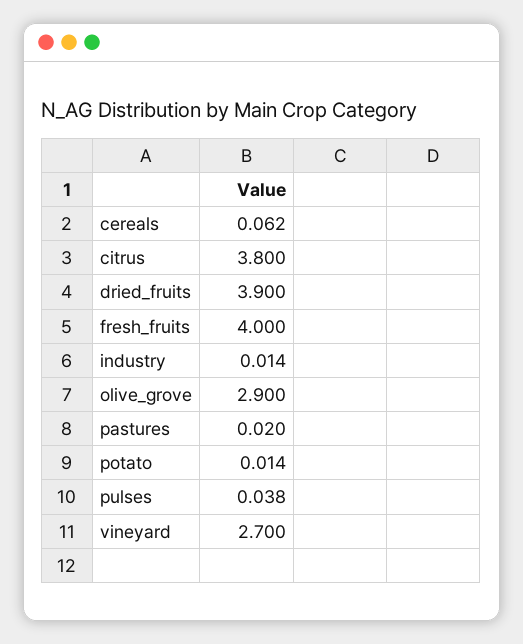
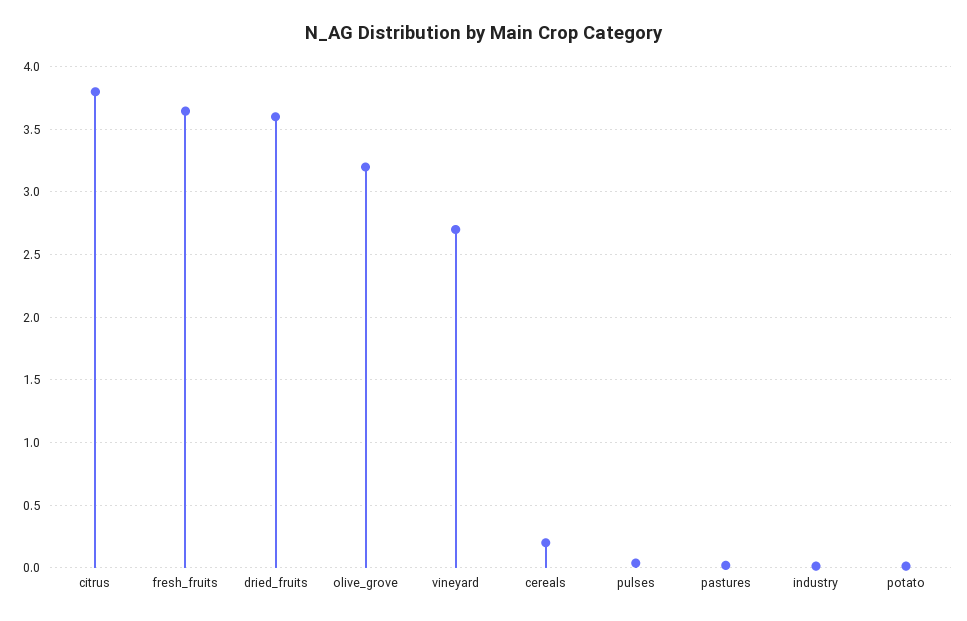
  {
-   "cereals": 0.062,
+   "cereals": 0.2,
    "citrus": 3.8,
-   "dried_fruits": 3.9,
+   "dried_fruits": 3.6,
-   "fresh_fruits": 4,
+   "fresh_fruits": 3.65,
    "industry": 0.014,
-   "olive_grove": 2.9,
+   "olive_grove": 3.2,
    "pastures": 0.02,
    "potato": 0.014,
    "pulses": 0.038,
    "vineyard": 2.7
  }

